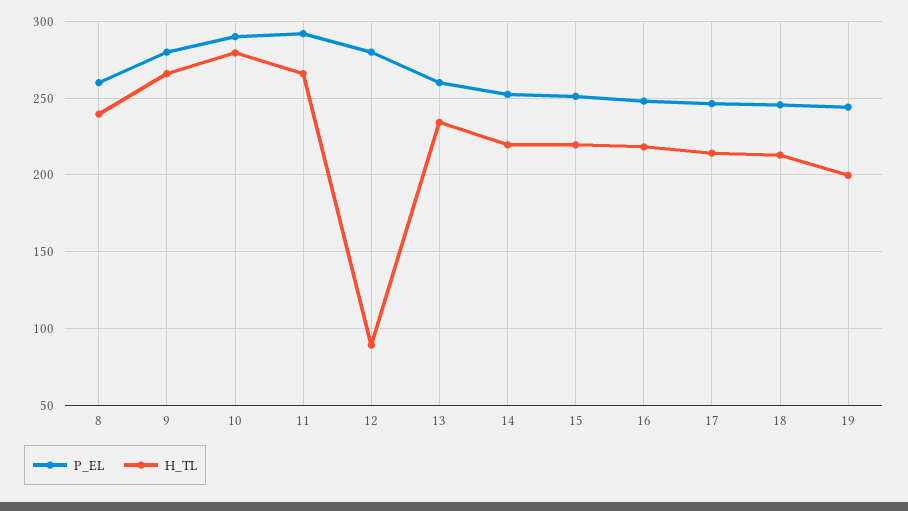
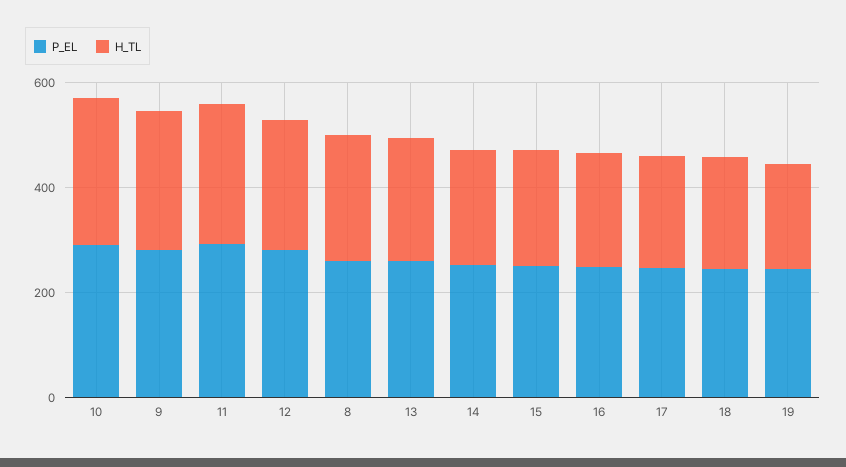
  {
    "P_EL": {
      "8": 260,
      "9": 280,
      "10": 290,
      "11": 290,
      "12": 280,
      "13": 260,
      "14": 250,
      "15": 250,
      "16": 250,
      "17": 245,
      "18": 245,
      "19": 245
    },
    "H_TL": {
      "8": 240,
      "9": 265,
      "10": 280,
      "11": 265,
-     "12": 90,
+     "12": 250,
      "13": 235,
      "14": 220,
      "15": 220,
      "16": 220,
      "17": 215,
      "18": 215,
      "19": 200
    }
  }

